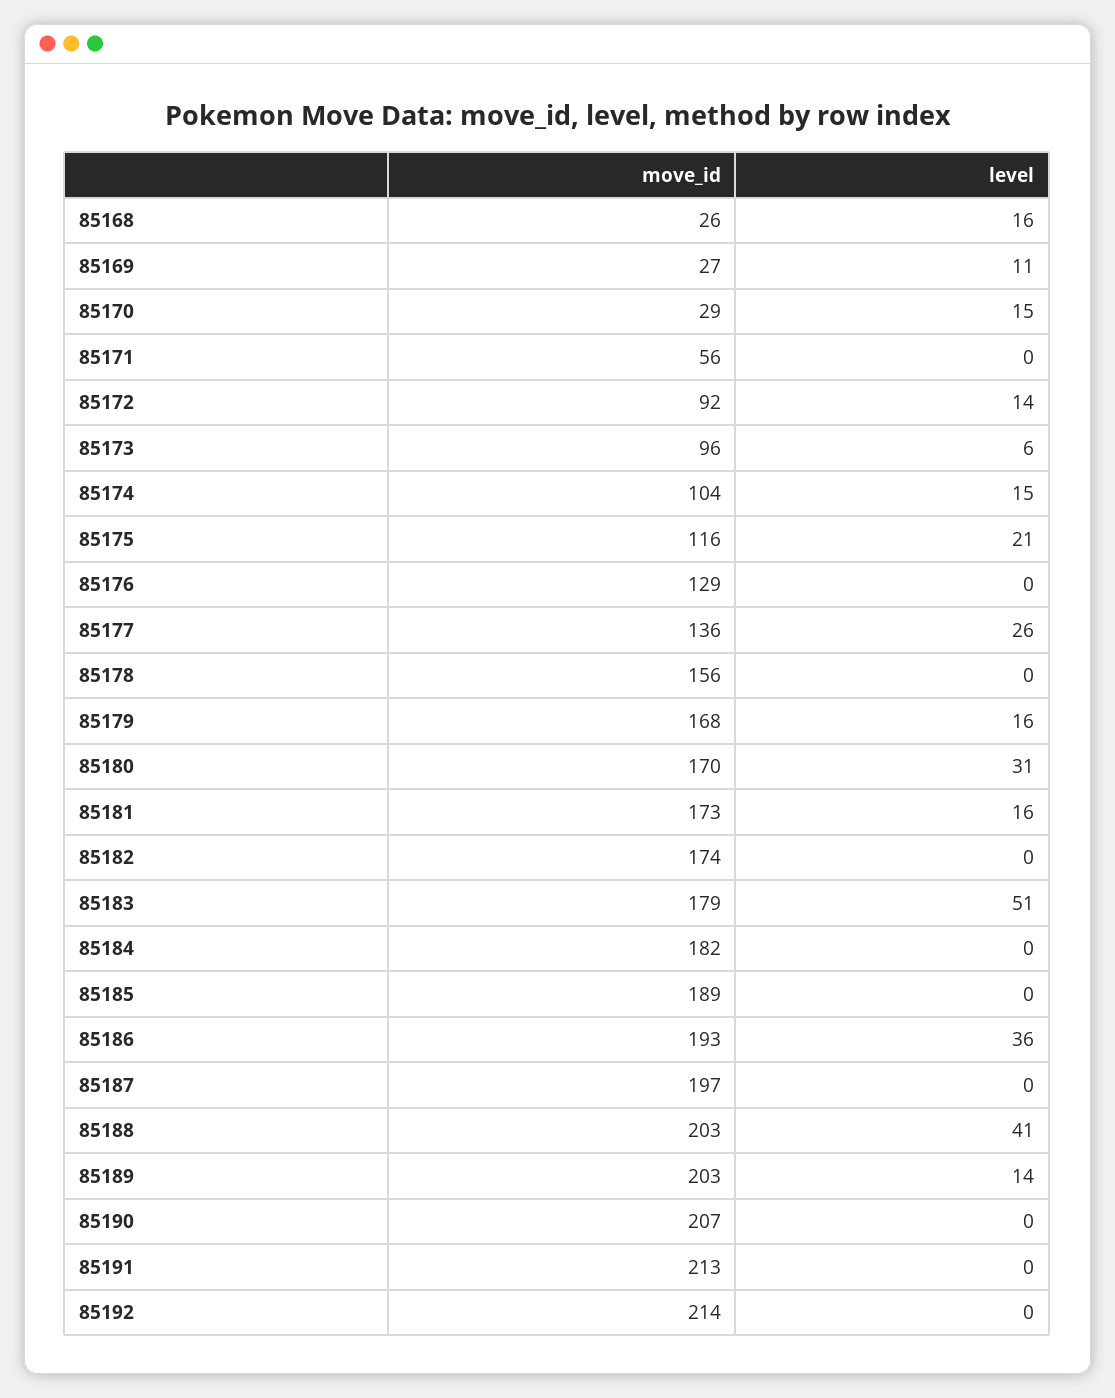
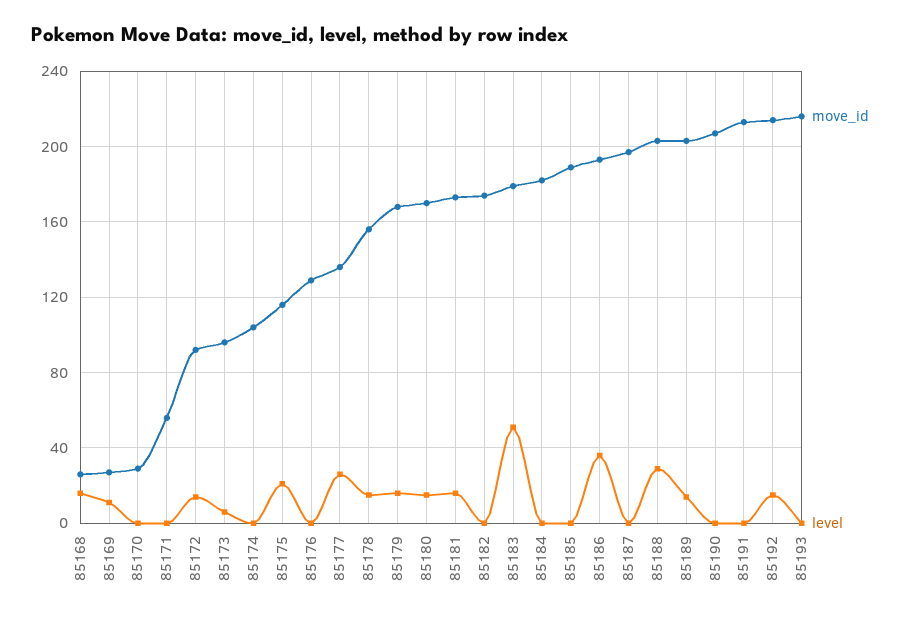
  {
    "move_id": {
      "85168": 26,
      "85169": 27,
      "85170": 29,
      "85171": 56,
      "85172": 92,
      "85173": 96,
      "85174": 104,
      "85175": 116,
      "85176": 129,
      "85177": 136,
      "85178": 156,
      "85179": 168,
      "85180": 170,
      "85181": 173,
      "85182": 174,
      "85183": 179,
      "85184": 182,
      "85185": 189,
      "85186": 193,
      "85187": 197,
      "85188": 203,
      "85189": 203,
      "85190": 207,
      "85191": 213,
-     "85192": 214
+     "85192": 214,
+     "85193": 215
    },
    "level": {
      "85168": 16,
      "85169": 11,
-     "85170": 15,
+     "85170": 0,
      "85171": 0,
      "85172": 14,
      "85173": 6,
-     "85174": 15,
+     "85174": 0,
      "85175": 21,
      "85176": 0,
      "85177": 26,
-     "85178": 0,
+     "85178": 15,
      "85179": 16,
-     "85180": 31,
+     "85180": 15,
      "85181": 16,
      "85182": 0,
      "85183": 51,
      "85184": 0,
      "85185": 0,
      "85186": 36,
      "85187": 0,
-     "85188": 41,
+     "85188": 30,
      "85189": 14,
      "85190": 0,
      "85191": 0,
-     "85192": 0
+     "85192": 15,
+     "85193": 0
    }
  }

